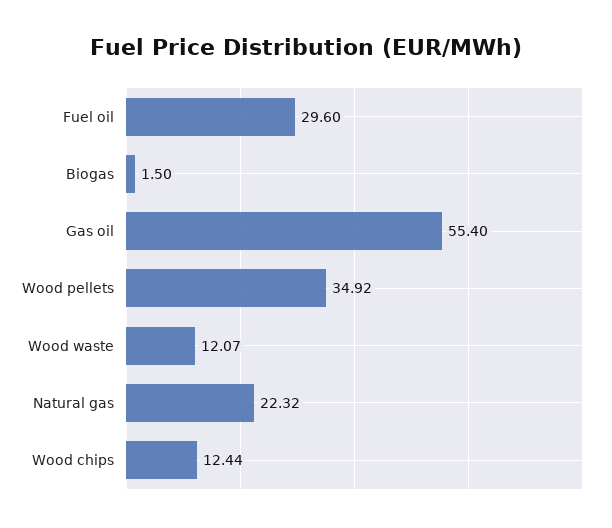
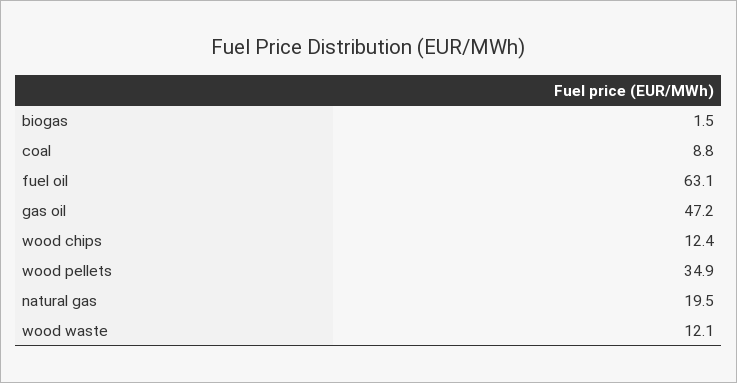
  {
-   "Fuel oil": 29.6,
+   "Fuel oil": 63.1,
    "Biogas": 1.5,
-   "Gas oil": 55.4,
+   "Gas oil": 47.2,
    "Wood pellets": 34.92,
    "Wood waste": 12.07,
-   "Natural gas": 22.32,
+   "Natural gas": 19.5,
-   "Wood chips": 12.44
+   "Wood chips": 12.44,
+   "coal": 8.8
  }

